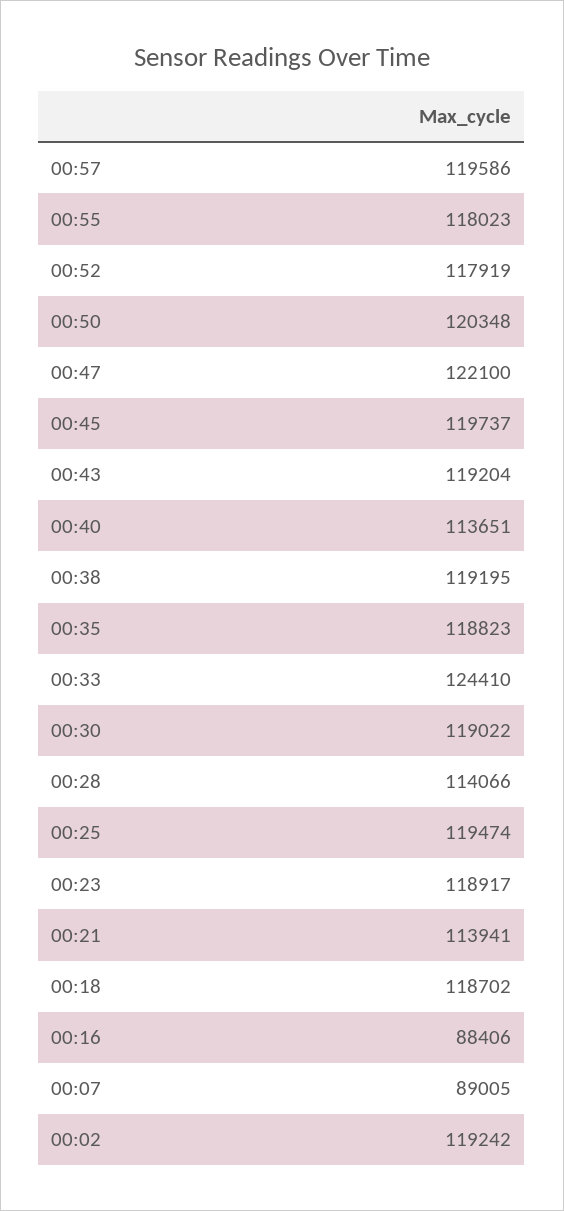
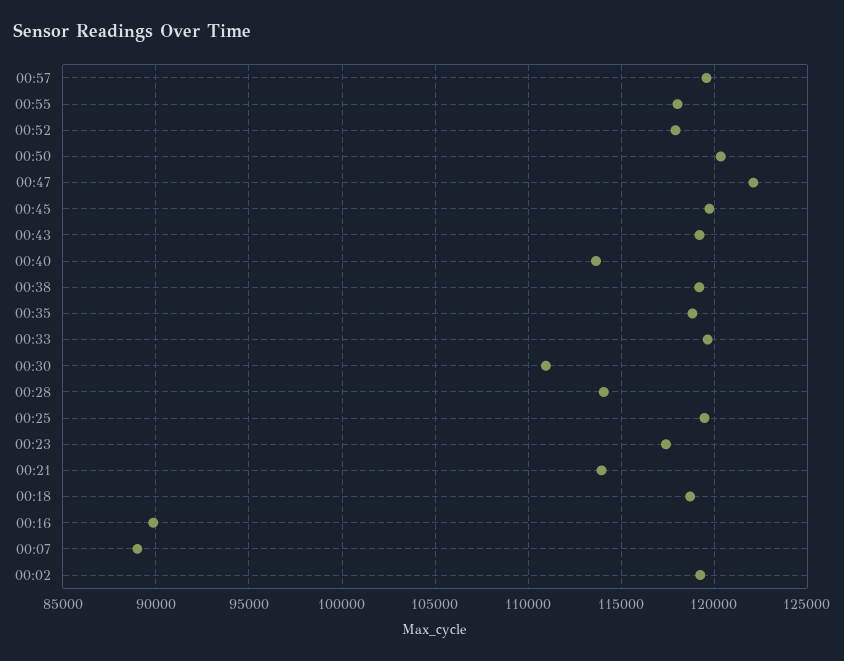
  {
    "00:57": 119586,
    "00:55": 118023,
    "00:52": 117919,
    "00:50": 120348,
    "00:47": 122100,
    "00:45": 119737,
    "00:43": 119204,
    "00:40": 113651,
    "00:38": 119195,
    "00:35": 118823,
-   "00:33": 124410,
+   "00:33": 119500,
-   "00:30": 119022,
+   "00:30": 111000,
    "00:28": 114066,
    "00:25": 119474,
-   "00:23": 118917,
+   "00:23": 117500,
    "00:21": 113941,
    "00:18": 118702,
-   "00:16": 88406,
+   "00:16": 90000,
    "00:07": 89005,
    "00:02": 119242
  }

